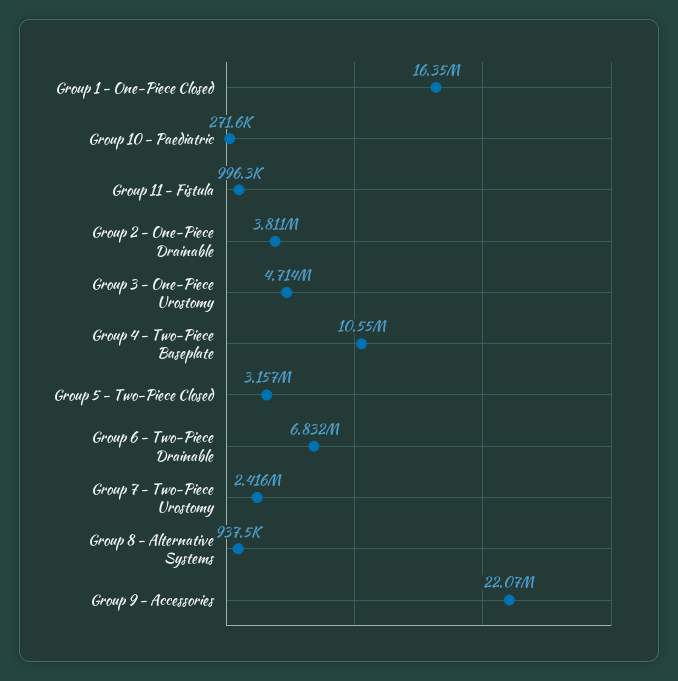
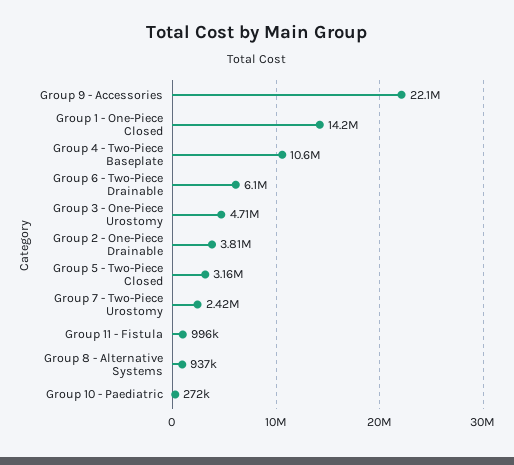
  {
-   "Group 1 - One-Piece Closed": 16350000,
+   "Group 1 - One-Piece Closed": 14200000,
    "Group 10 - Paediatric": 271600,
    "Group 11 - Fistula": 996300,
    "Group 2 - One-Piece Drainable": 3811000,
    "Group 3 - One-Piece Urostomy": 4714000,
    "Group 4 - Two-Piece Baseplate": 10550000,
    "Group 5 - Two-Piece Closed": 3157000,
-   "Group 6 - Two-Piece Drainable": 6832000,
+   "Group 6 - Two-Piece Drainable": 6100000,
    "Group 7 - Two-Piece Urostomy": 2416000,
    "Group 8 - Alternative Systems": 937500,
    "Group 9 - Accessories": 22070000
  }

